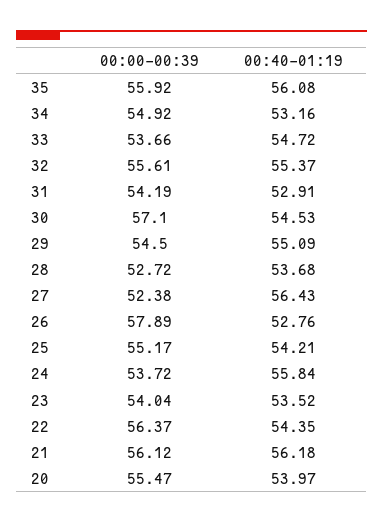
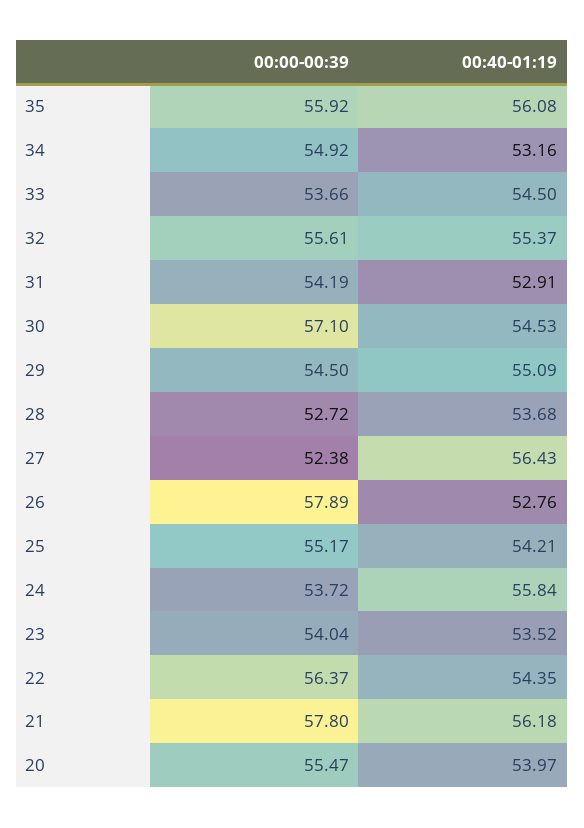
  {
    "00:00-00:39": {
      "35": 55.92,
      "34": 54.92,
      "33": 53.66,
      "32": 55.61,
      "31": 54.19,
      "30": 57.1,
      "29": 54.5,
      "28": 52.72,
      "27": 52.38,
      "26": 57.89,
      "25": 55.17,
      "24": 53.72,
      "23": 54.04,
      "22": 56.37,
-     "21": 56.12,
+     "21": 57.8,
      "20": 55.47
    },
    "00:40-01:19": {
      "35": 56.08,
      "34": 53.16,
-     "33": 54.72,
+     "33": 54.5,
      "32": 55.37,
      "31": 52.91,
      "30": 54.53,
      "29": 55.09,
      "28": 53.68,
      "27": 56.43,
      "26": 52.76,
      "25": 54.21,
      "24": 55.84,
      "23": 53.52,
      "22": 54.35,
      "21": 56.18,
      "20": 53.97
    }
  }

